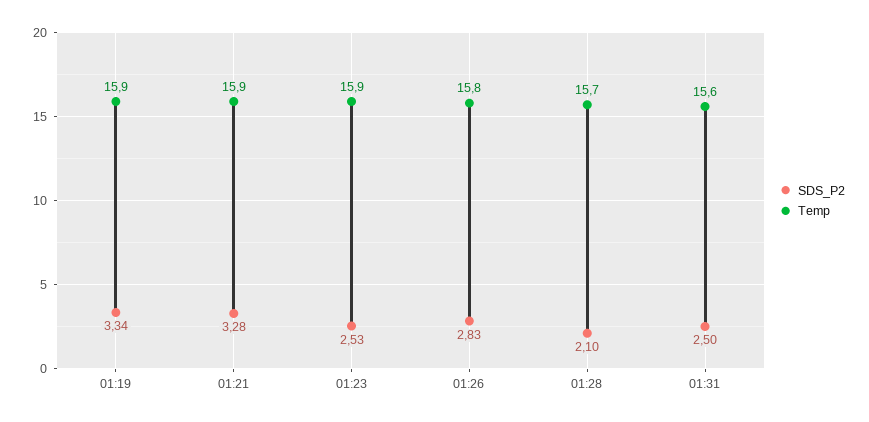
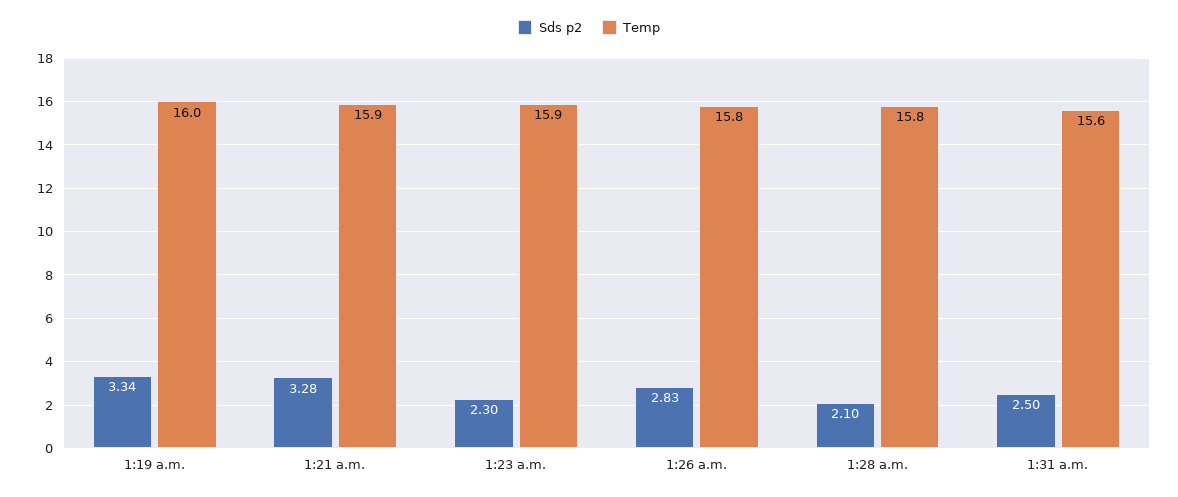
  {
    "SDS_P2": {
      "01:19": 3.34,
      "01:21": 3.28,
-     "01:23": 2.53,
+     "01:23": 2.3,
      "01:26": 2.83,
      "01:28": 2.1,
      "01:31": 2.5
    },
    "Temp": {
-     "01:19": 15.9,
+     "01:19": 16,
      "01:21": 15.9,
      "01:23": 15.9,
      "01:26": 15.8,
-     "01:28": 15.7,
+     "01:28": 15.8,
      "01:31": 15.6
    }
  }

